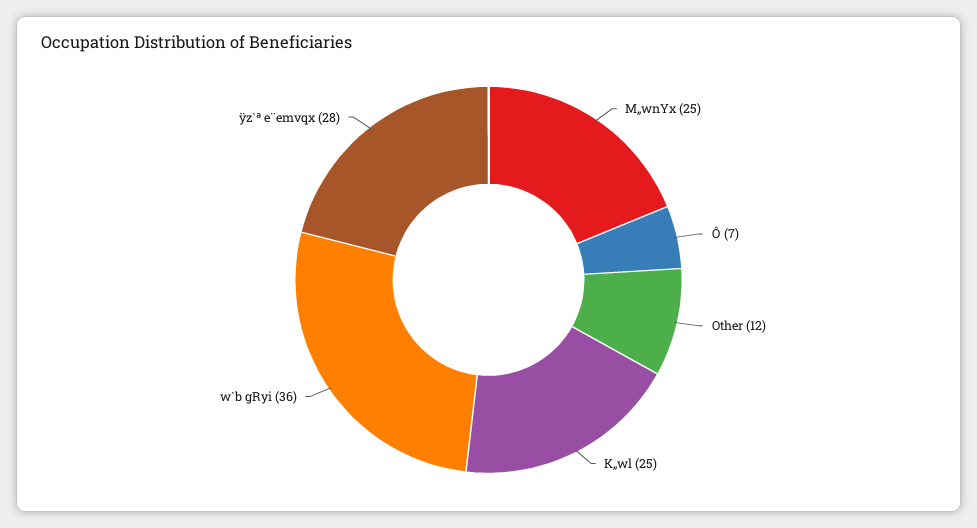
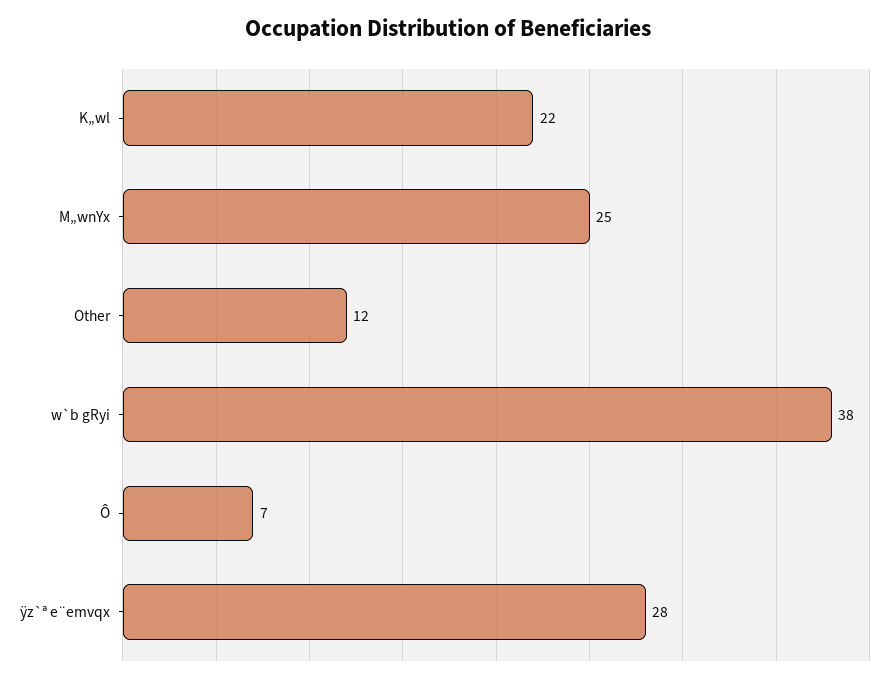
  {
    "M„wnYx": 25,
    "Ô": 7,
    "Other": 12,
-   "K„wl": 25,
+   "K„wl": 22,
-   "w`b gRyi": 36,
+   "w`b gRyi": 38,
    "ÿz`ª e¨emvqx": 28
  }

